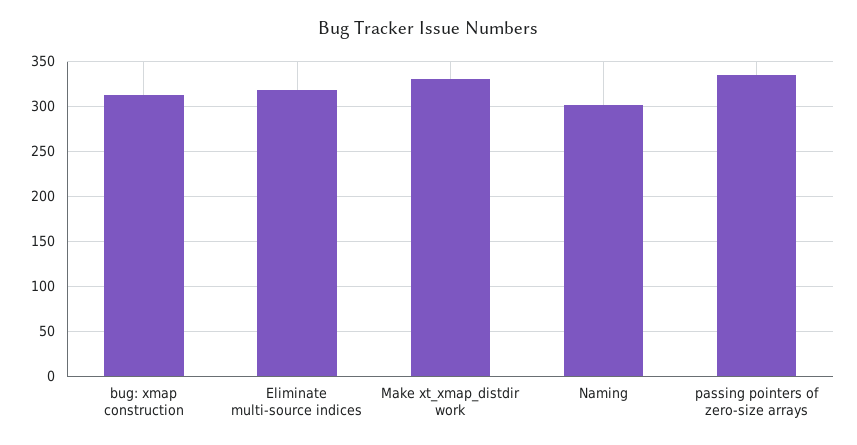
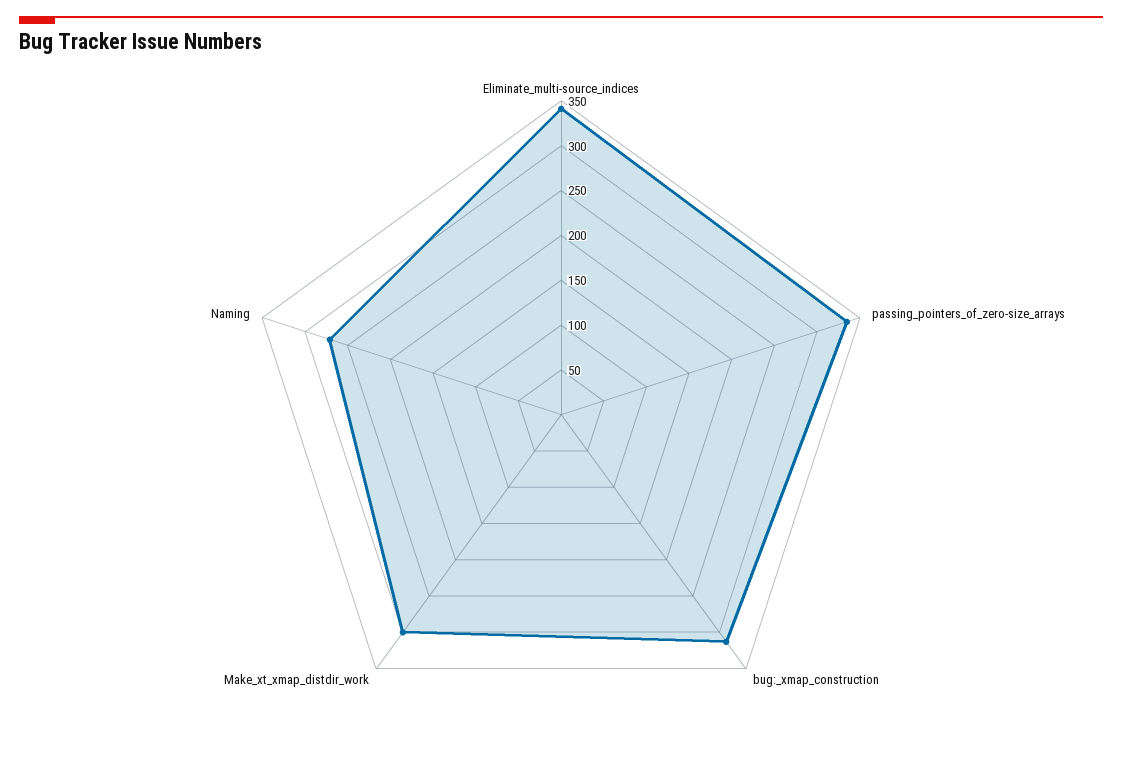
  {
    "bug: xmap construction": 310,
-   "Eliminate multi-source indices": 320,
+   "Eliminate multi-source indices": 340,
-   "Make xt_xmap_distdir work": 330,
+   "Make xt_xmap_distdir work": 300,
-   "Naming": 300,
+   "Naming": 270,
    "passing pointers of zero-size arrays": 340
  }

